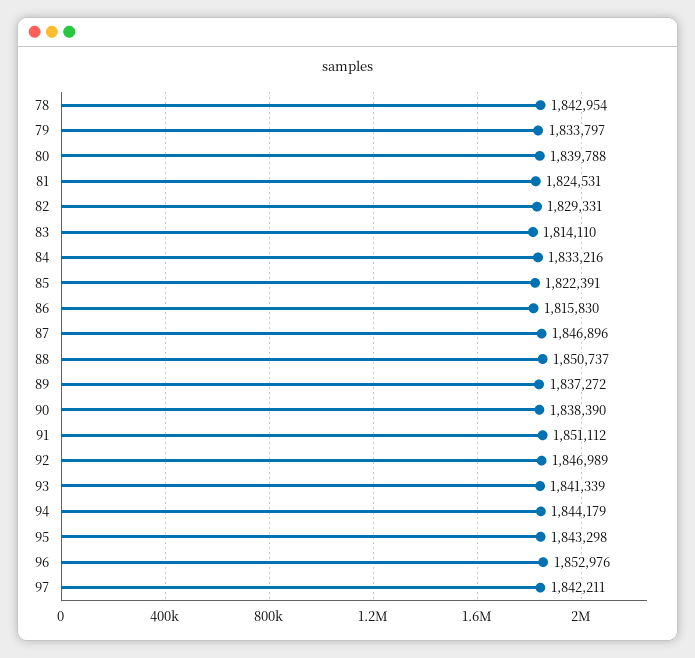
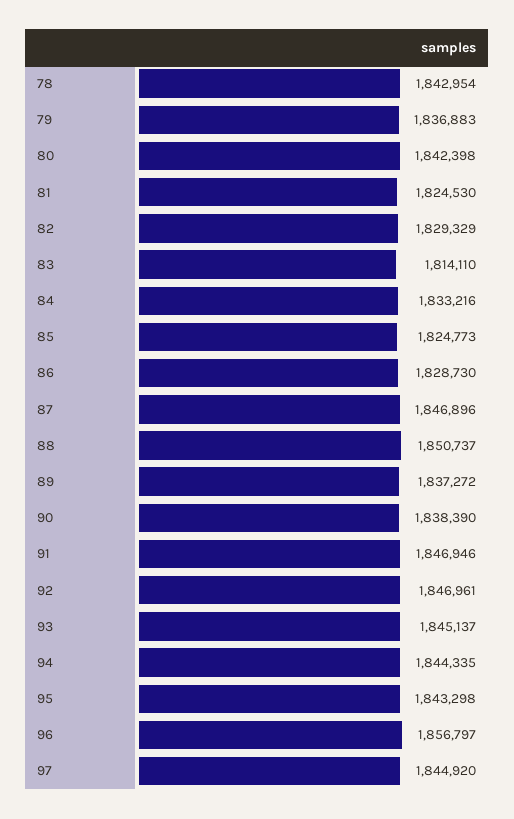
  {
    "78": 1842954,
-   "79": 1833797,
+   "79": 1836883,
-   "80": 1839788,
+   "80": 1842398,
-   "81": 1824531,
+   "81": 1824530,
-   "82": 1829331,
+   "82": 1829329,
    "83": 1814110,
    "84": 1833216,
-   "85": 1822391,
+   "85": 1824773,
-   "86": 1815830,
+   "86": 1828730,
    "87": 1846896,
    "88": 1850737,
    "89": 1837272,
    "90": 1838390,
-   "91": 1851112,
+   "91": 1846946,
-   "92": 1846989,
+   "92": 1846961,
-   "93": 1841339,
+   "93": 1845137,
-   "94": 1844179,
+   "94": 1844335,
    "95": 1843298,
-   "96": 1852976,
+   "96": 1856797,
-   "97": 1842211
+   "97": 1844920
  }

